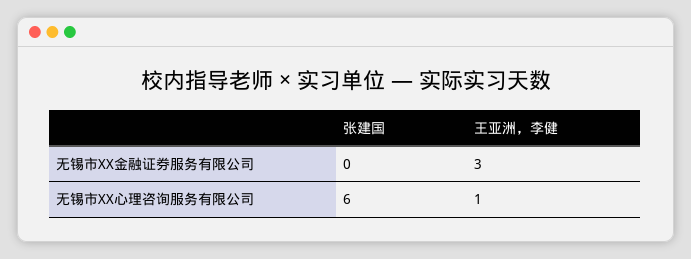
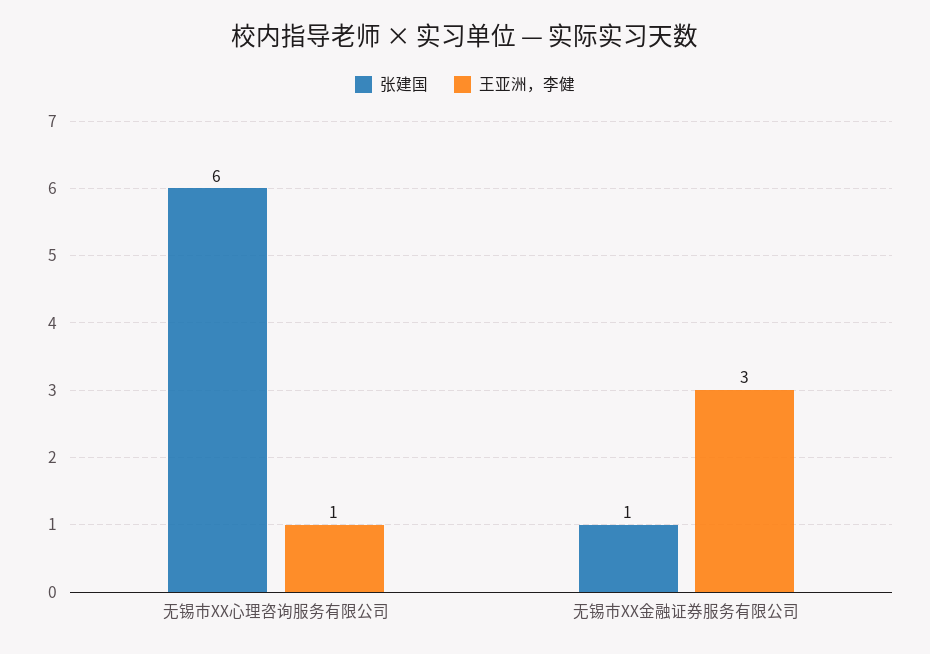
  {
    "张建国": {
-     "无锡市XX金融证券服务有限公司": 0,
+     "无锡市XX金融证券服务有限公司": 1,
      "无锡市XX心理咨询服务有限公司": 6
    },
    "王亚洲，李健": {
      "无锡市XX金融证券服务有限公司": 3,
      "无锡市XX心理咨询服务有限公司": 1
    }
  }

